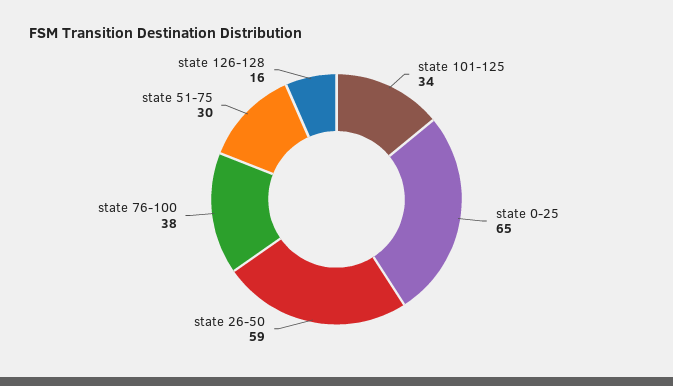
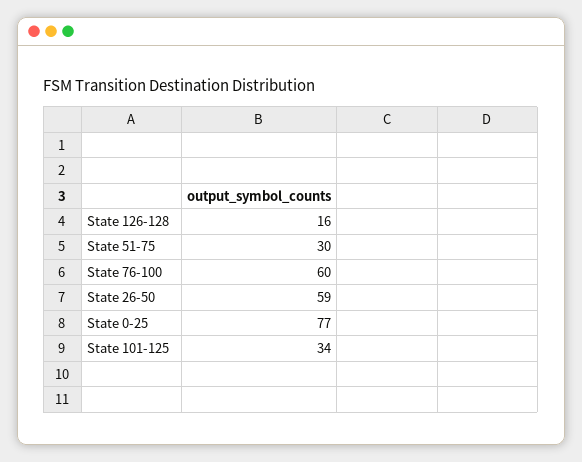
  {
    "state 101-125": 34,
-   "state 0-25": 65,
+   "state 0-25": 77,
    "state 26-50": 59,
-   "state 76-100": 38,
+   "state 76-100": 60,
    "state 51-75": 30,
    "state 126-128": 16
  }

